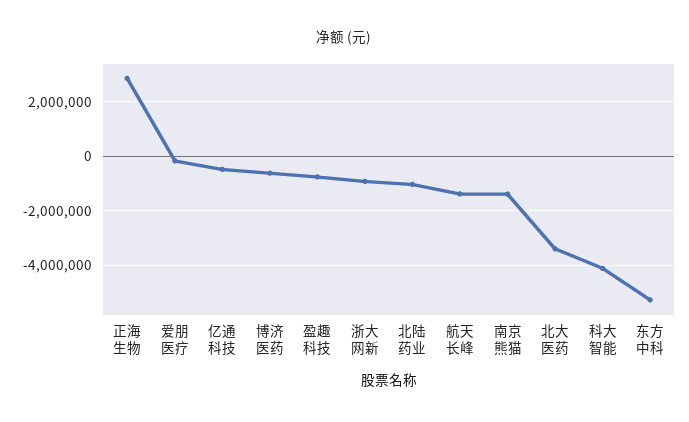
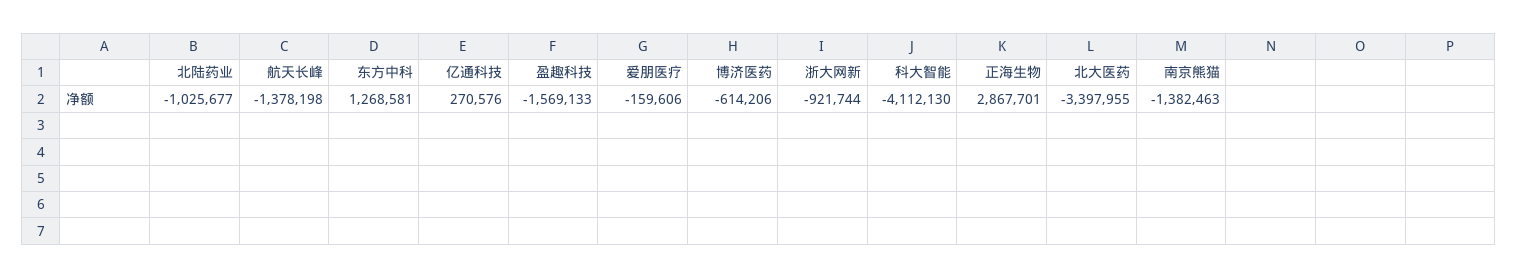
  {
    "正海生物": 2867701,
    "爱朋医疗": -159606,
-   "亿通科技": -500000,
+   "亿通科技": 270576,
    "博济医药": -614206,
-   "盈趣科技": -750000,
+   "盈趣科技": -1569133,
    "浙大网新": -921744,
    "北陆药业": -1025677,
    "航天长峰": -1378198,
    "南京熊猫": -1382463,
    "北大医药": -3397955,
    "科大智能": -4112130,
-   "东方中科": -5250000
+   "东方中科": 1268581
  }

